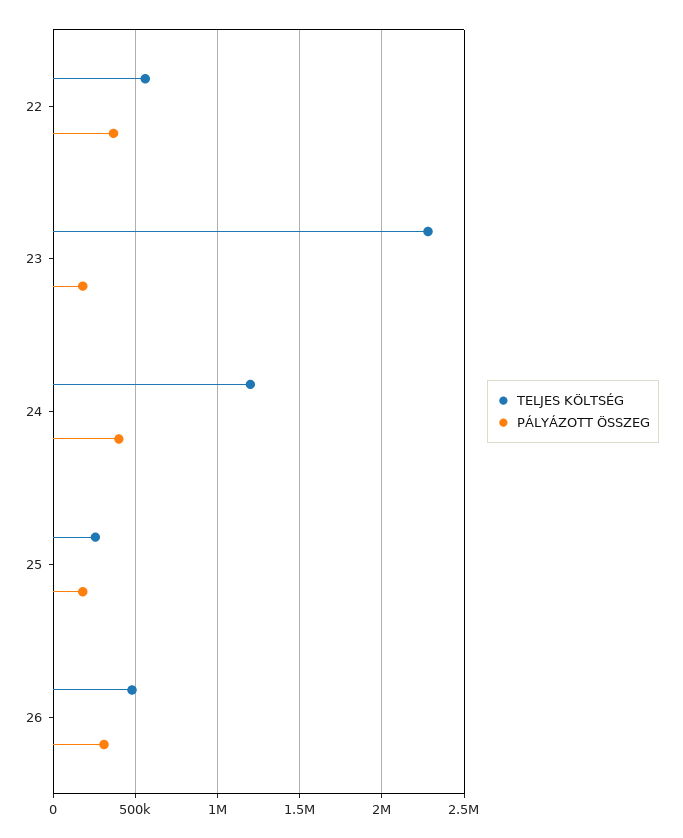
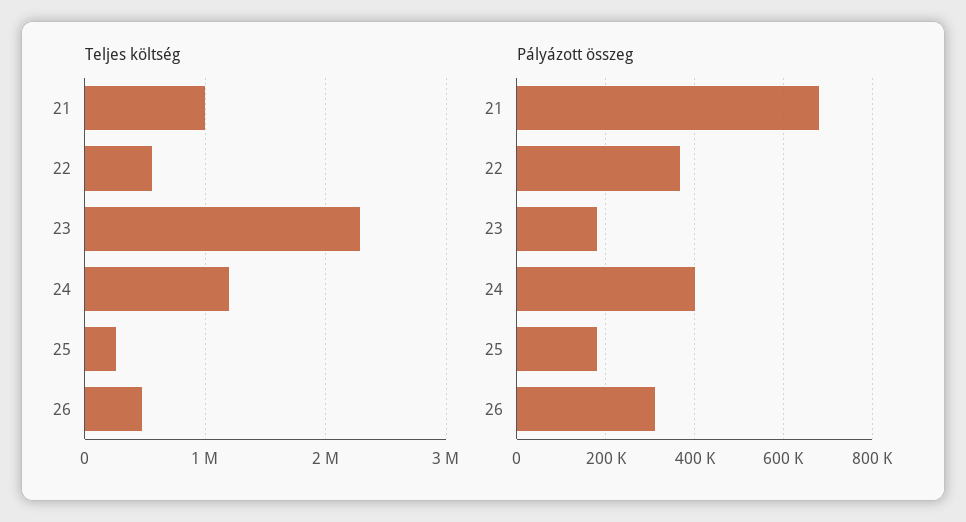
  {
    "TELJES KÖLTSÉG": {
      "22": 550000,
      "23": 2300000,
      "24": 1200000,
      "25": 250000,
-     "26": 500000
+     "26": 500000,
+     "21": 1000000
    },
    "PÁLYÁZOTT ÖSSZEG": {
      "22": 360000,
      "23": 180000,
      "24": 400000,
      "25": 180000,
-     "26": 320000
+     "26": 320000,
+     "21": 680000
    }
  }

